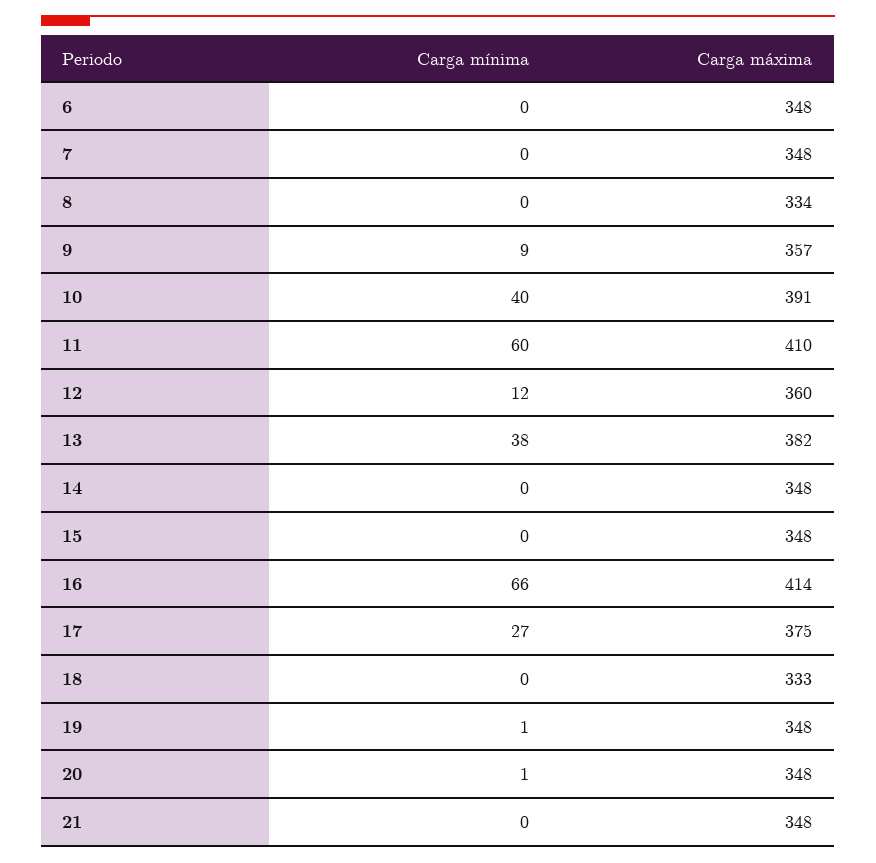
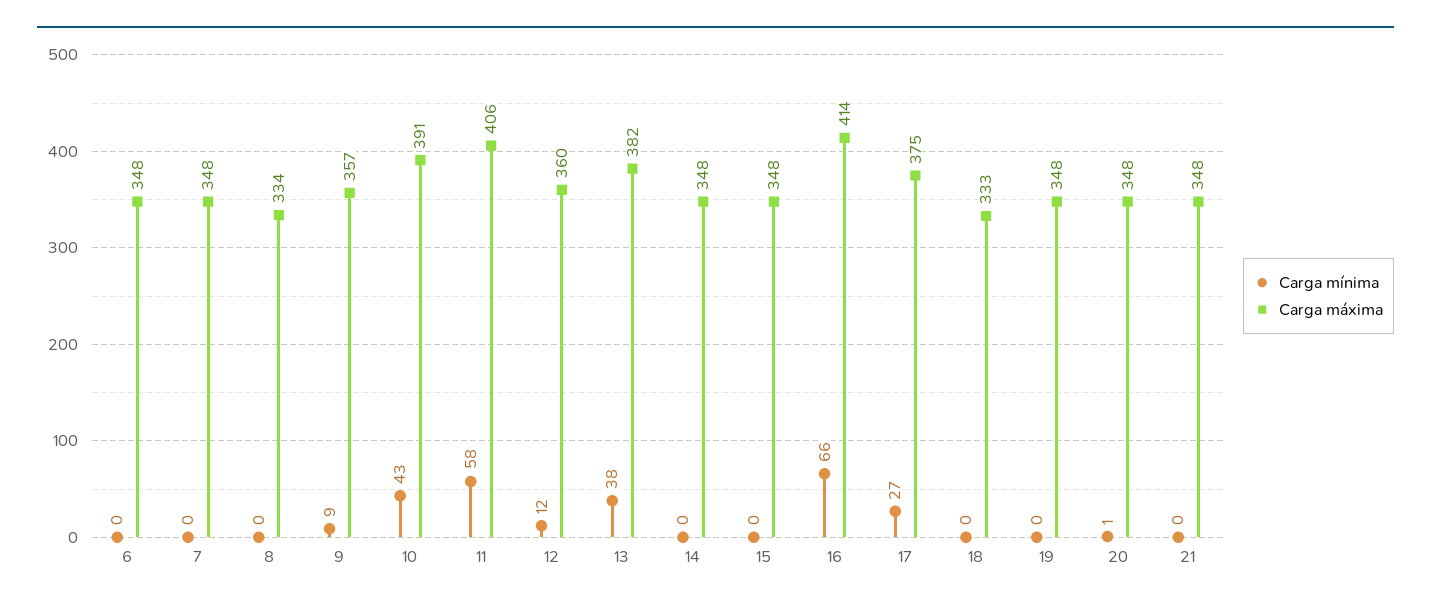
  {
    "Carga mínima": {
      "6": 0,
      "7": 0,
      "8": 0,
      "9": 9,
-     "10": 40,
+     "10": 43,
-     "11": 60,
+     "11": 58,
      "12": 12,
      "13": 38,
      "14": 0,
      "15": 0,
      "16": 66,
      "17": 27,
      "18": 0,
-     "19": 1,
+     "19": 0,
      "20": 1,
      "21": 0
    },
    "Carga máxima": {
      "6": 348,
      "7": 348,
      "8": 334,
      "9": 357,
      "10": 391,
-     "11": 410,
+     "11": 406,
      "12": 360,
      "13": 382,
      "14": 348,
      "15": 348,
      "16": 414,
      "17": 375,
      "18": 333,
      "19": 348,
      "20": 348,
      "21": 348
    }
  }

